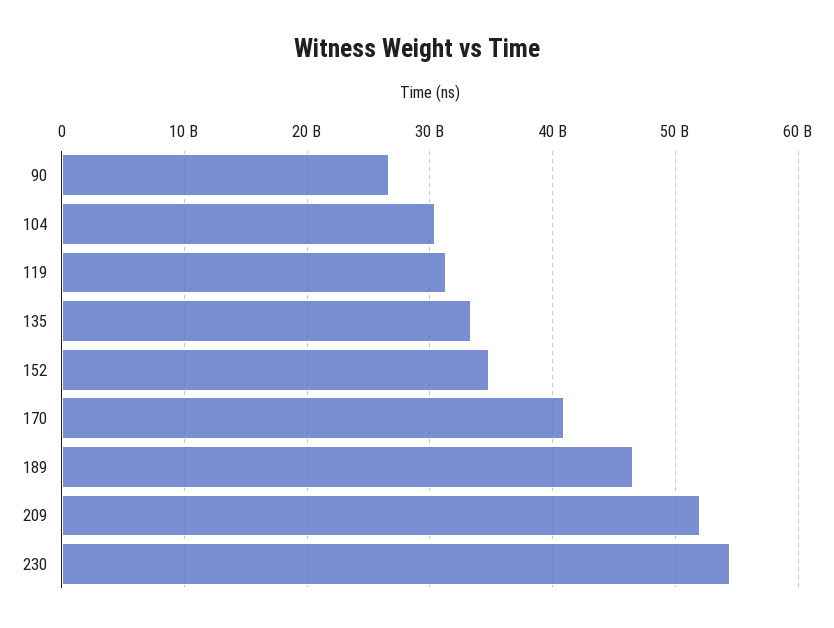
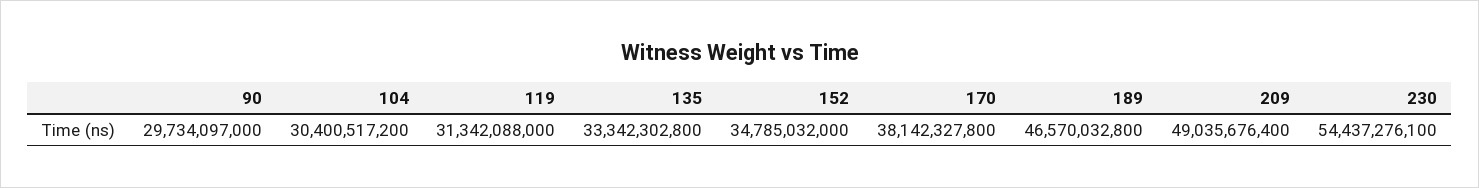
  {
-   "90": 27000000000,
+   "90": 29734097000,
    "104": 30400517200,
    "119": 31342088000,
    "135": 33342302800,
    "152": 34785032000,
-   "170": 41000000000,
+   "170": 38142327800,
    "189": 46570032800,
-   "209": 52000000000,
+   "209": 49035676400,
    "230": 54437276100
  }

